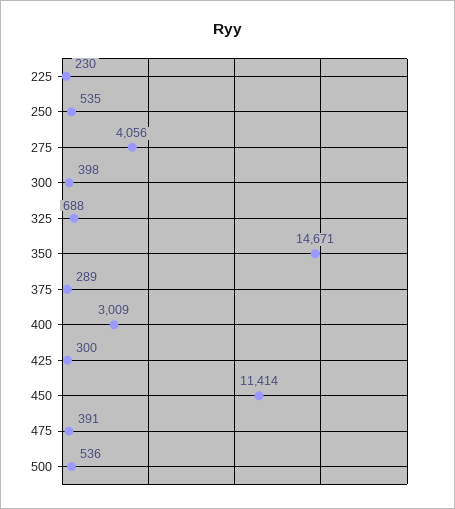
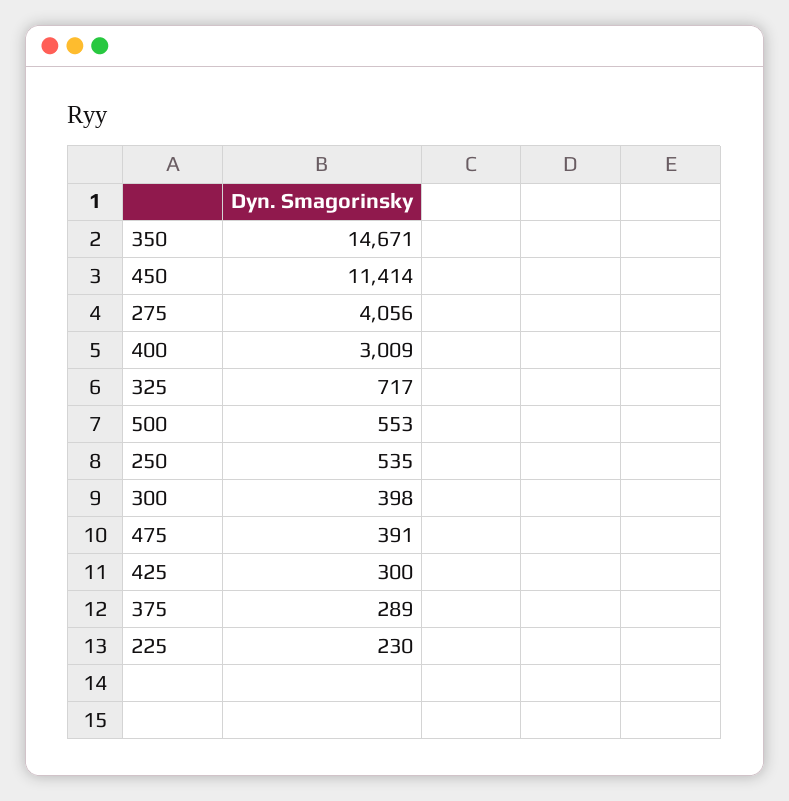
  {
    "225": 230,
    "250": 535,
    "275": 4056,
    "300": 398,
-   "325": 688,
+   "325": 717,
    "350": 14671,
    "375": 289,
    "400": 3009,
    "425": 300,
    "450": 11414,
    "475": 391,
-   "500": 536
+   "500": 553
  }

